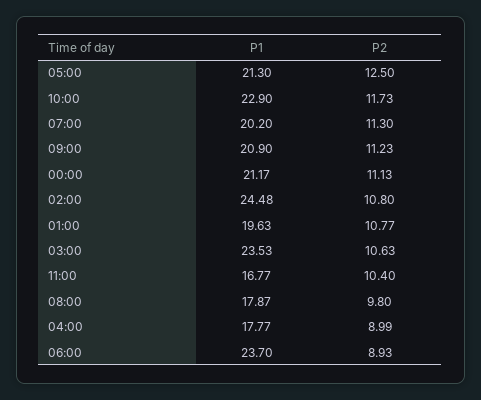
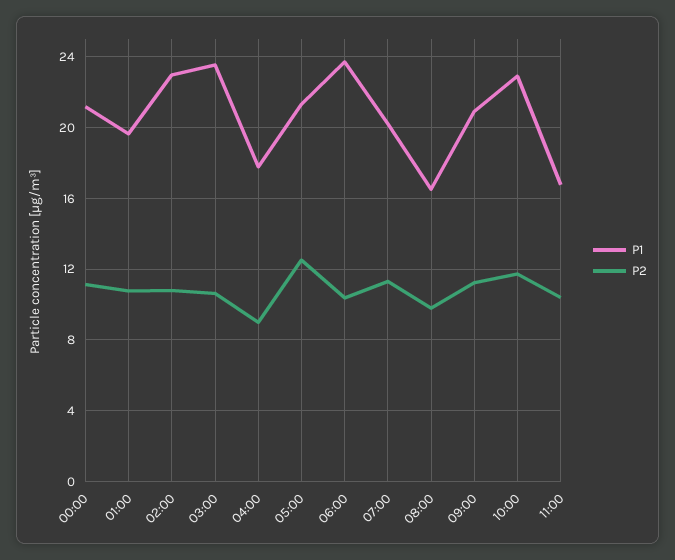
  {
    "P1": {
      "05:00": 21.3,
      "10:00": 22.9,
      "07:00": 20.2,
      "09:00": 20.9,
      "00:00": 21.17,
-     "02:00": 24.48,
+     "02:00": 23,
      "01:00": 19.63,
      "03:00": 23.53,
      "11:00": 16.77,
-     "08:00": 17.87,
+     "08:00": 16.5,
      "04:00": 17.77,
      "06:00": 23.7
    },
    "P2": {
      "05:00": 12.5,
      "10:00": 11.73,
      "07:00": 11.3,
      "09:00": 11.23,
      "00:00": 11.13,
      "02:00": 10.8,
      "01:00": 10.77,
      "03:00": 10.63,
      "11:00": 10.4,
      "08:00": 9.8,
      "04:00": 8.99,
-     "06:00": 8.93
+     "06:00": 10.5
    }
  }

